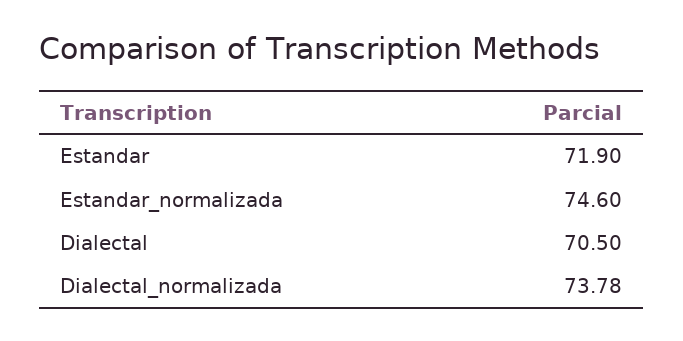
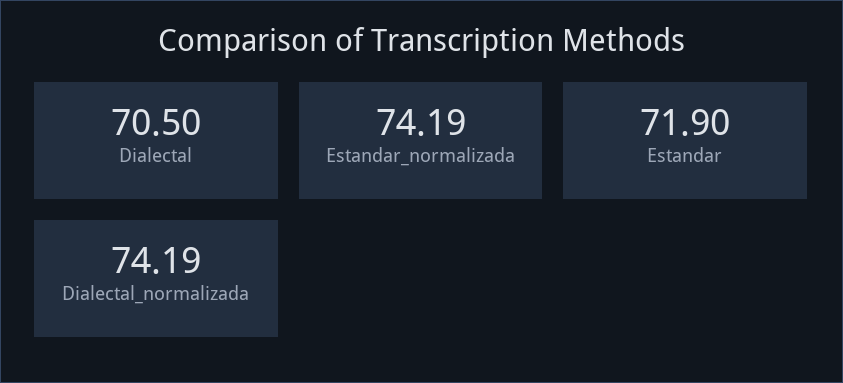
  {
    "Estandar": 71.9,
-   "Estandar_normalizada": 74.6,
+   "Estandar_normalizada": 74.19,
    "Dialectal": 70.5,
-   "Dialectal_normalizada": 73.78
+   "Dialectal_normalizada": 74.19
  }

